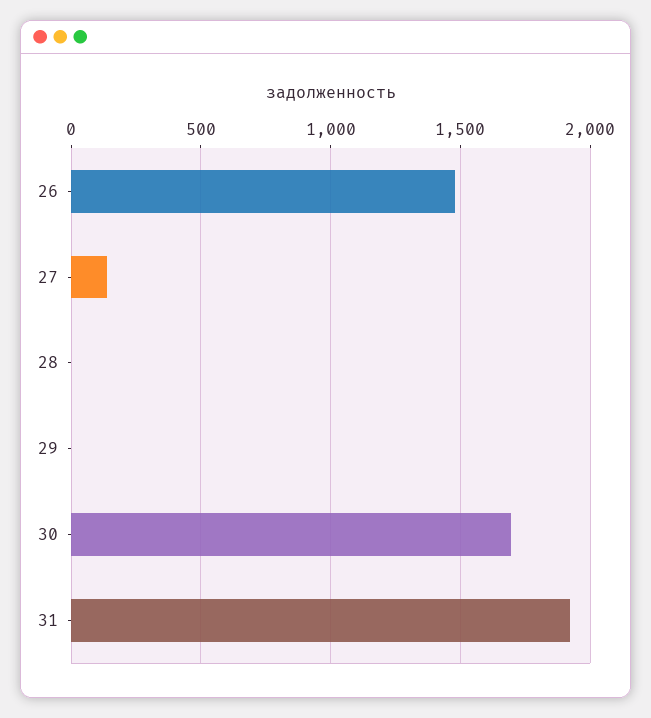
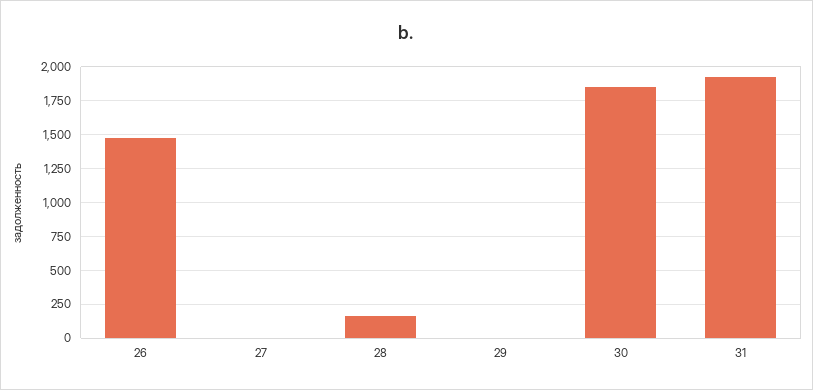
  {
    "26": 1500,
-   "27": 150,
+   "27": 0,
-   "28": 0,
+   "28": 150,
    "29": 0,
-   "30": 1700,
+   "30": 1850,
    "31": 1900
  }

